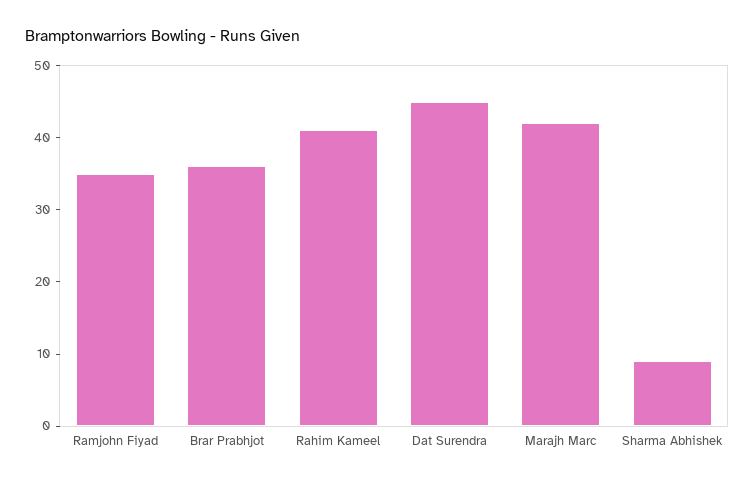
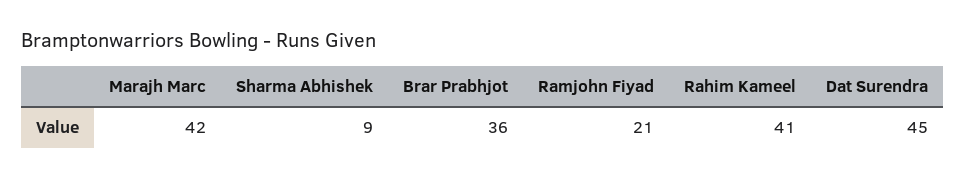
  {
-   "Ramjohn Fiyad": 35,
+   "Ramjohn Fiyad": 21,
    "Brar Prabhjot": 36,
    "Rahim Kameel": 41,
    "Dat Surendra": 45,
    "Marajh Marc": 42,
    "Sharma Abhishek": 9
  }

